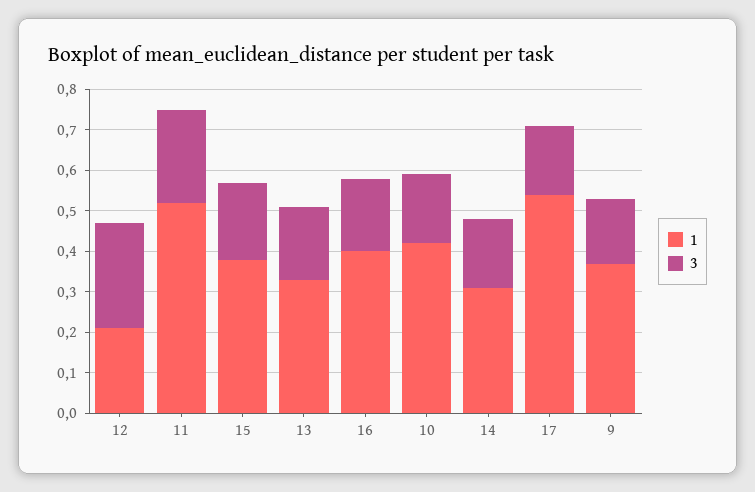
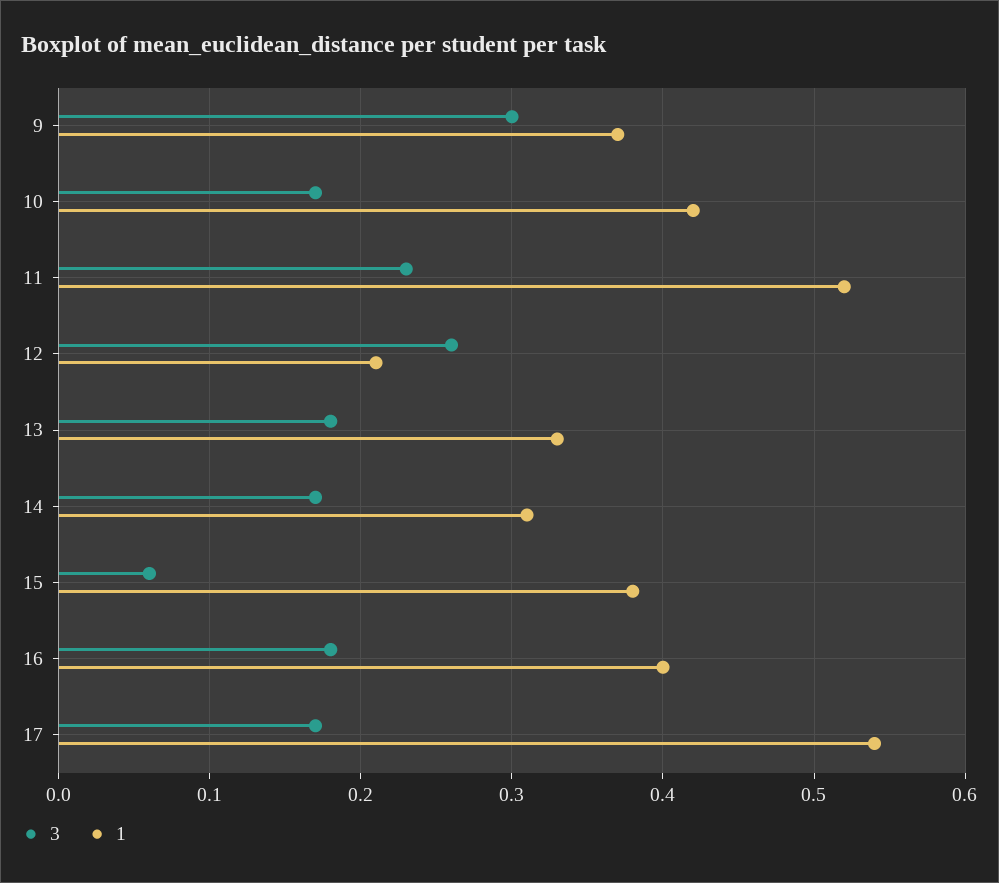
  {
    "1": {
      "12": 0.21,
      "11": 0.52,
      "15": 0.38,
      "13": 0.33,
      "16": 0.4,
      "10": 0.42,
      "14": 0.31,
      "17": 0.54,
      "9": 0.37
    },
    "3": {
      "12": 0.26,
      "11": 0.23,
-     "15": 0.2,
+     "15": 0.06,
      "13": 0.18,
      "16": 0.18,
      "10": 0.17,
      "14": 0.17,
      "17": 0.17,
-     "9": 0.15
+     "9": 0.3
    }
  }

